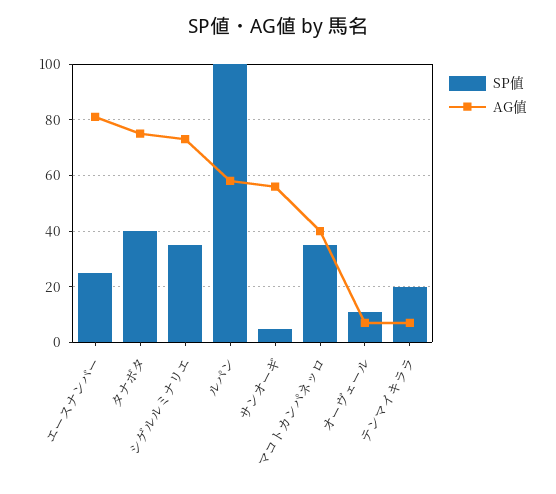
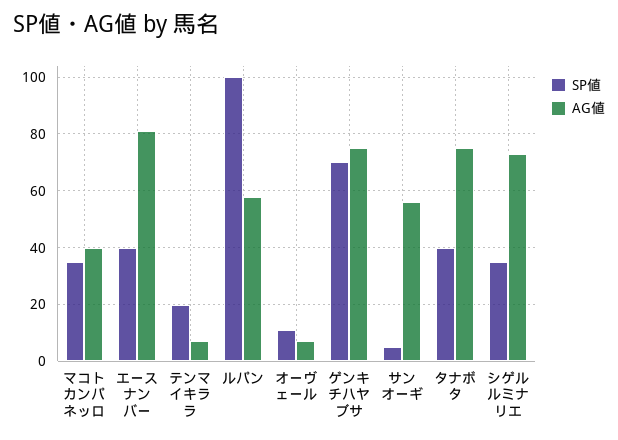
  {
    "SP値": {
-     "エースナンバー": 25,
+     "エースナンバー": 40,
      "タナボタ": 40,
      "シゲルルミナリエ": 35,
      "ルパン": 100,
      "サンオーギ": 5,
      "マコトカンパネッロ": 35,
      "オーヴェール": 10,
-     "テンマイキララ": 20
+     "テンマイキララ": 20,
+     "ゲンキチハヤブサ": 70
    },
    "AG値": {
      "エースナンバー": 80,
      "タナボタ": 75,
      "シゲルルミナリエ": 75,
      "ルパン": 60,
      "サンオーギ": 55,
      "マコトカンパネッロ": 40,
      "オーヴェール": 5,
-     "テンマイキララ": 5
+     "テンマイキララ": 5,
+     "ゲンキチハヤブサ": 75
    }
  }

